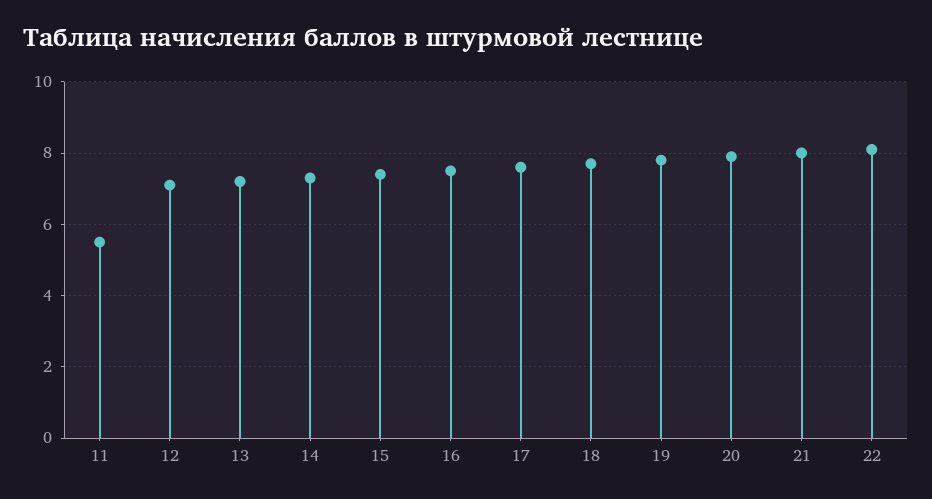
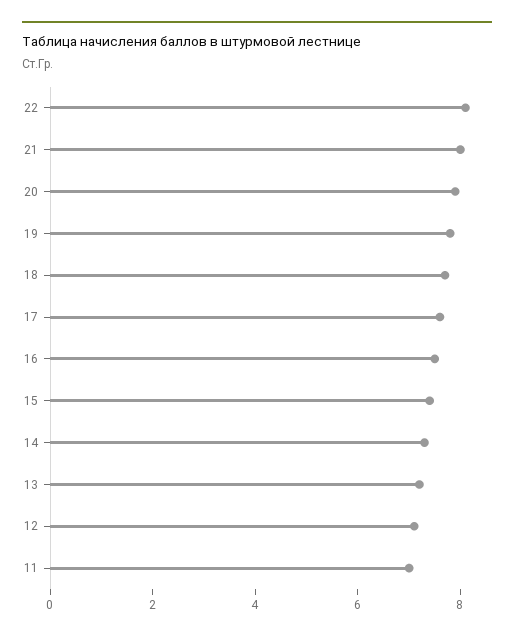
  {
-   "11": 5.5,
+   "11": 7,
    "12": 7,
    "13": 7,
    "14": 7.5,
    "15": 7.5,
    "16": 7.5,
    "17": 7.5,
    "18": 7.5,
    "19": 8,
    "20": 8,
    "21": 8,
    "22": 8
  }

